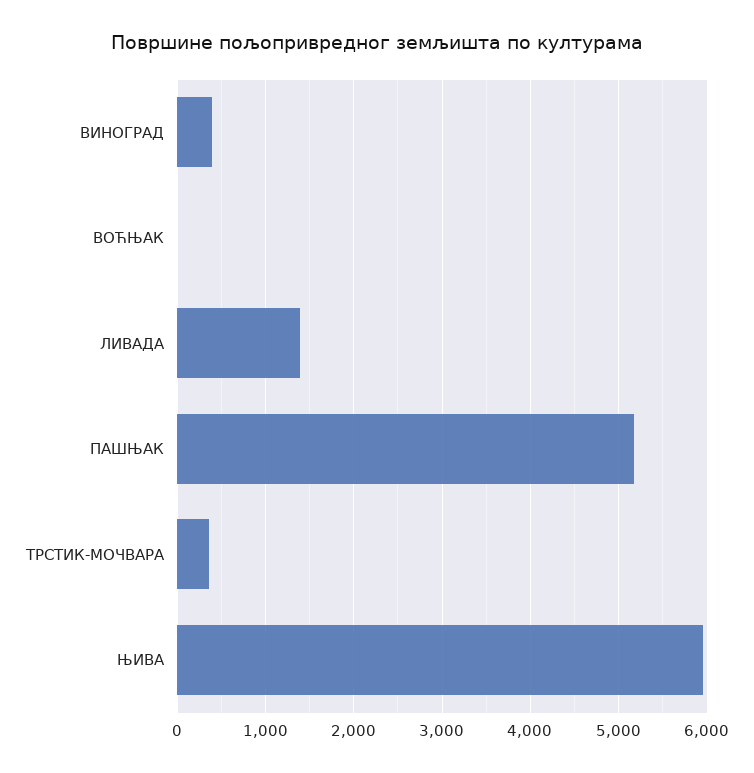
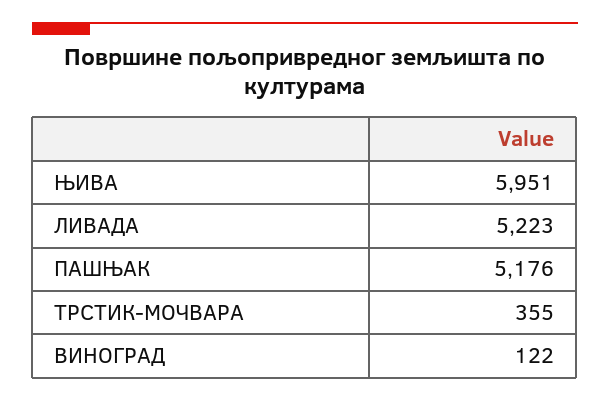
  {
-   "ВИНОГРАД": 400,
+   "ВИНОГРАД": 122,
-   "ВОЋЊАК": 0,
-   "ЛИВАДА": 1400,
+   "ЛИВАДА": 5223,
    "ПАШЊАК": 5176,
    "ТРСТИК-МОЧВАРА": 355,
    "ЊИВА": 5951
  }

